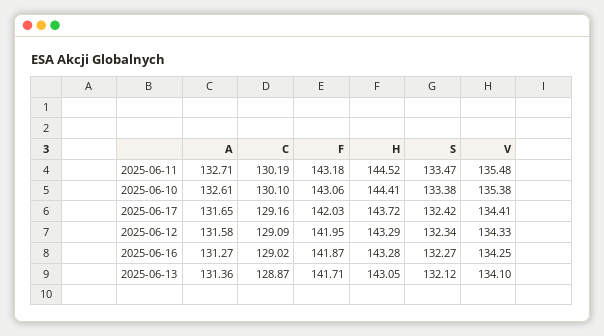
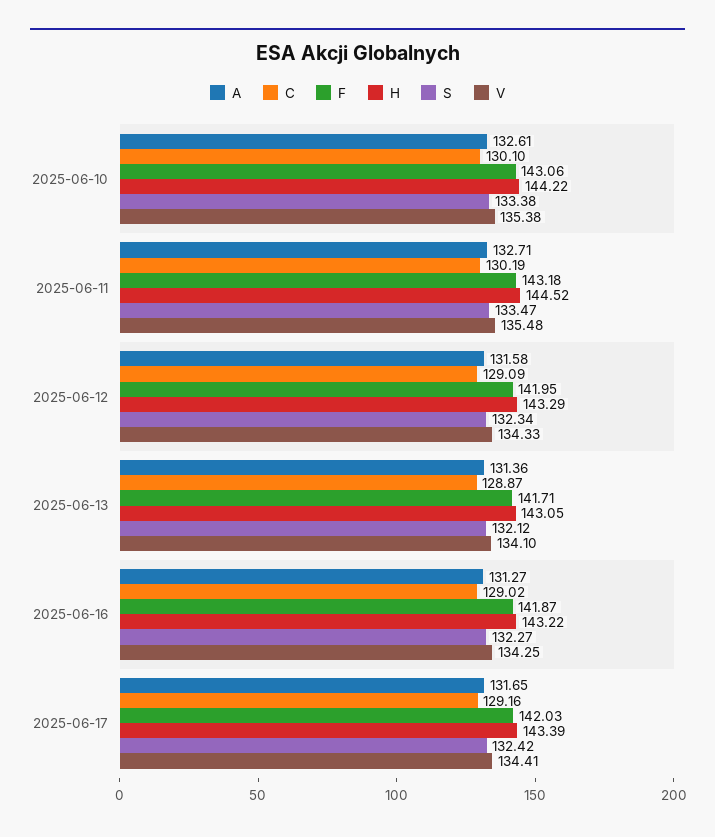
  {
    "A": {
      "2025-06-11": 132.71,
      "2025-06-10": 132.61,
      "2025-06-17": 131.65,
      "2025-06-12": 131.58,
      "2025-06-16": 131.27,
      "2025-06-13": 131.36
    },
    "C": {
      "2025-06-11": 130.19,
      "2025-06-10": 130.1,
      "2025-06-17": 129.16,
      "2025-06-12": 129.09,
      "2025-06-16": 129.02,
      "2025-06-13": 128.87
    },
    "F": {
      "2025-06-11": 143.18,
      "2025-06-10": 143.06,
      "2025-06-17": 142.03,
      "2025-06-12": 141.95,
      "2025-06-16": 141.87,
      "2025-06-13": 141.71
    },
    "H": {
      "2025-06-11": 144.52,
-     "2025-06-10": 144.41,
+     "2025-06-10": 144.22,
-     "2025-06-17": 143.72,
+     "2025-06-17": 143.39,
      "2025-06-12": 143.29,
-     "2025-06-16": 143.28,
+     "2025-06-16": 143.22,
      "2025-06-13": 143.05
    },
    "S": {
      "2025-06-11": 133.47,
      "2025-06-10": 133.38,
      "2025-06-17": 132.42,
      "2025-06-12": 132.34,
      "2025-06-16": 132.27,
      "2025-06-13": 132.12
    },
    "V": {
      "2025-06-11": 135.48,
      "2025-06-10": 135.38,
      "2025-06-17": 134.41,
      "2025-06-12": 134.33,
      "2025-06-16": 134.25,
      "2025-06-13": 134.1
    }
  }

